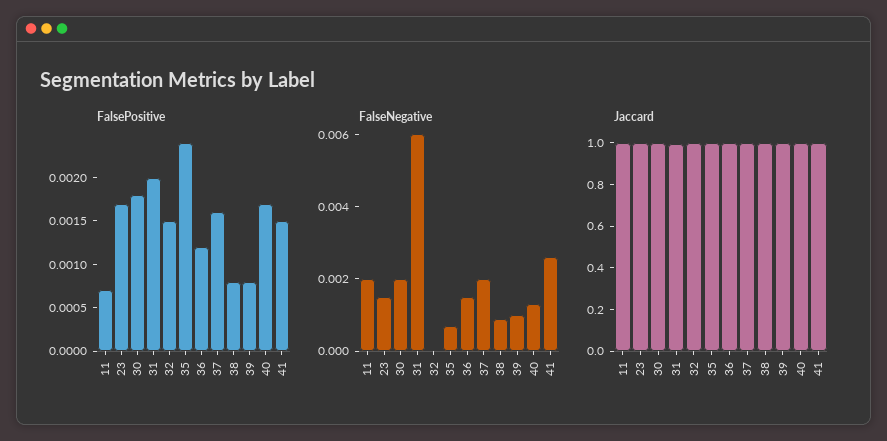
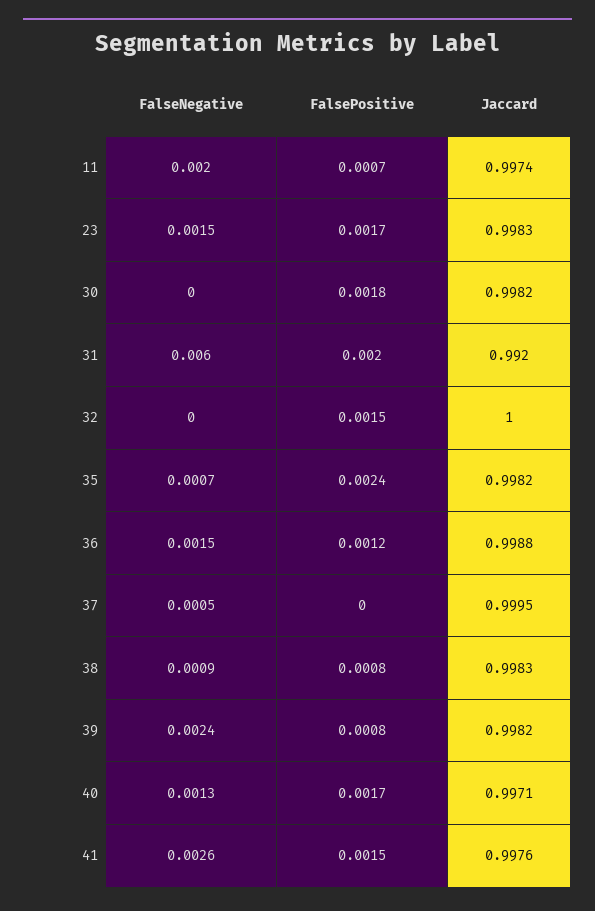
  {
    "FalsePositive": {
      "11": 0.0007,
      "23": 0.0017,
      "30": 0.0018,
      "31": 0.002,
      "32": 0.0015,
      "35": 0.0024,
      "36": 0.0012,
-     "37": 0.0016,
+     "37": 0,
      "38": 0.0008,
      "39": 0.0008,
      "40": 0.0017,
      "41": 0.0015
    },
    "FalseNegative": {
      "11": 0.002,
      "23": 0.0015,
-     "30": 0.002,
+     "30": 0,
      "31": 0.006,
      "32": 0,
      "35": 0.0007,
      "36": 0.0015,
-     "37": 0.002,
+     "37": 0.0005,
      "38": 0.0009,
-     "39": 0.001,
+     "39": 0.0024,
      "40": 0.0013,
      "41": 0.0026
    },
    "Jaccard": {
      "11": 0.9974,
      "23": 0.9983,
      "30": 0.9982,
      "31": 0.992,
      "32": 1,
      "35": 0.9982,
      "36": 0.9988,
      "37": 0.9995,
      "38": 0.9983,
      "39": 0.9982,
      "40": 0.9971,
      "41": 0.9976
    }
  }

